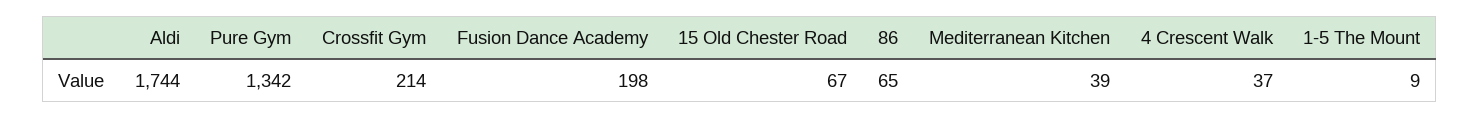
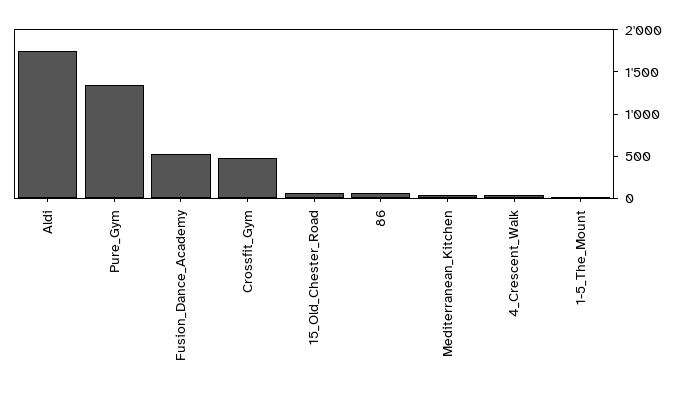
  {
    "Aldi": 1744,
    "Pure Gym": 1342,
-   "Crossfit Gym": 214,
+   "Crossfit Gym": 500,
-   "Fusion Dance Academy": 198,
+   "Fusion Dance Academy": 500,
    "15 Old Chester Road": 67,
    "86": 65,
    "Mediterranean Kitchen": 39,
    "4 Crescent Walk": 37,
    "1-5 The Mount": 9
  }

